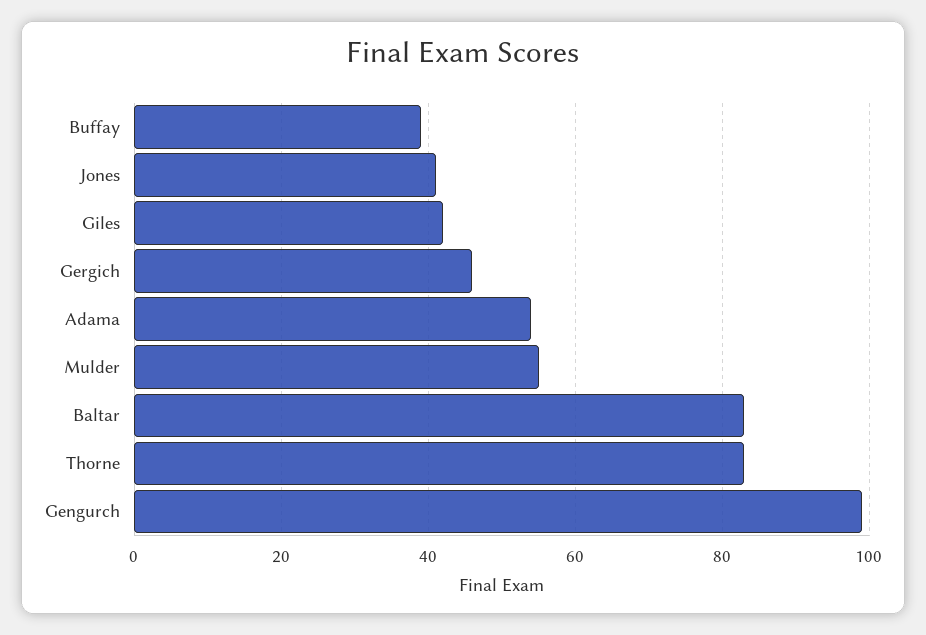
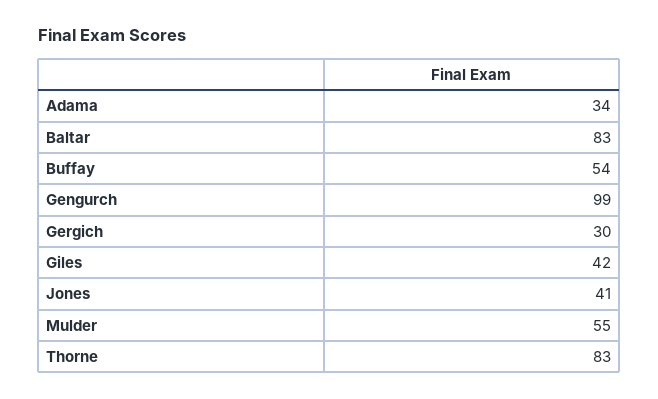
  {
-   "Buffay": 40,
+   "Buffay": 54,
    "Jones": 41,
    "Giles": 42,
-   "Gergich": 45,
+   "Gergich": 30,
-   "Adama": 55,
+   "Adama": 34,
    "Mulder": 55,
    "Baltar": 83,
    "Thorne": 83,
    "Gengurch": 99
  }

